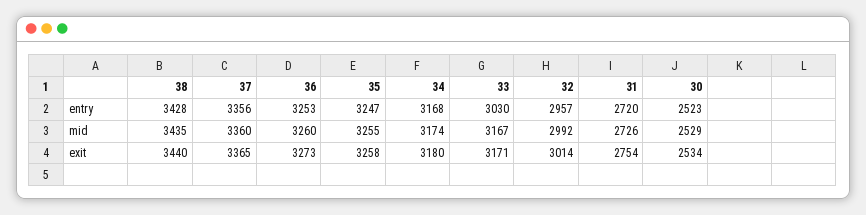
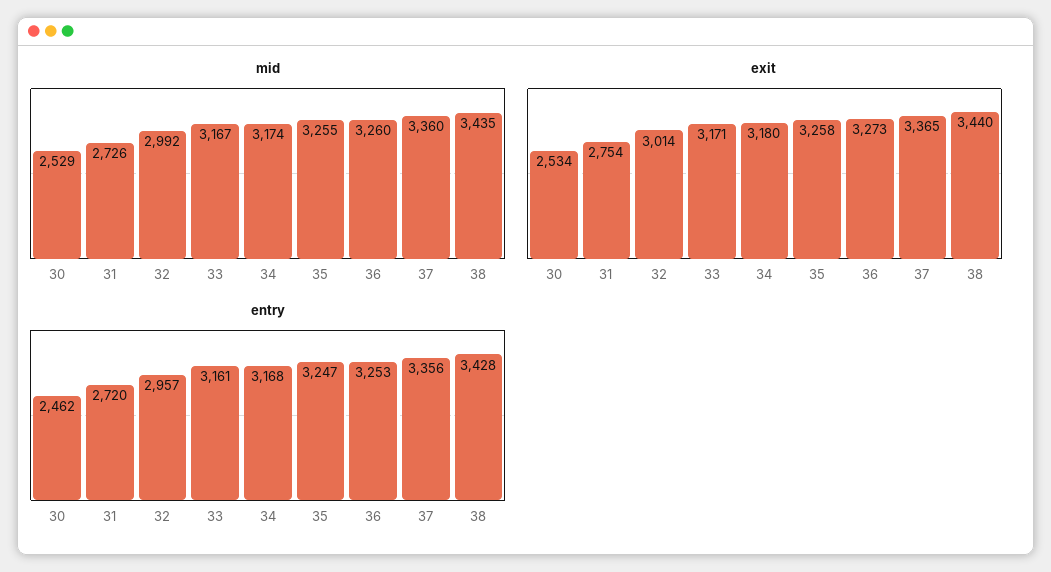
  {
    "entry": {
      "38": 3428,
      "37": 3356,
      "36": 3253,
      "35": 3247,
      "34": 3168,
-     "33": 3030,
+     "33": 3161,
      "32": 2957,
      "31": 2720,
-     "30": 2523
+     "30": 2462
    },
    "mid": {
      "38": 3435,
      "37": 3360,
      "36": 3260,
      "35": 3255,
      "34": 3174,
      "33": 3167,
      "32": 2992,
      "31": 2726,
      "30": 2529
    },
    "exit": {
      "38": 3440,
      "37": 3365,
      "36": 3273,
      "35": 3258,
      "34": 3180,
      "33": 3171,
      "32": 3014,
      "31": 2754,
      "30": 2534
    }
  }

